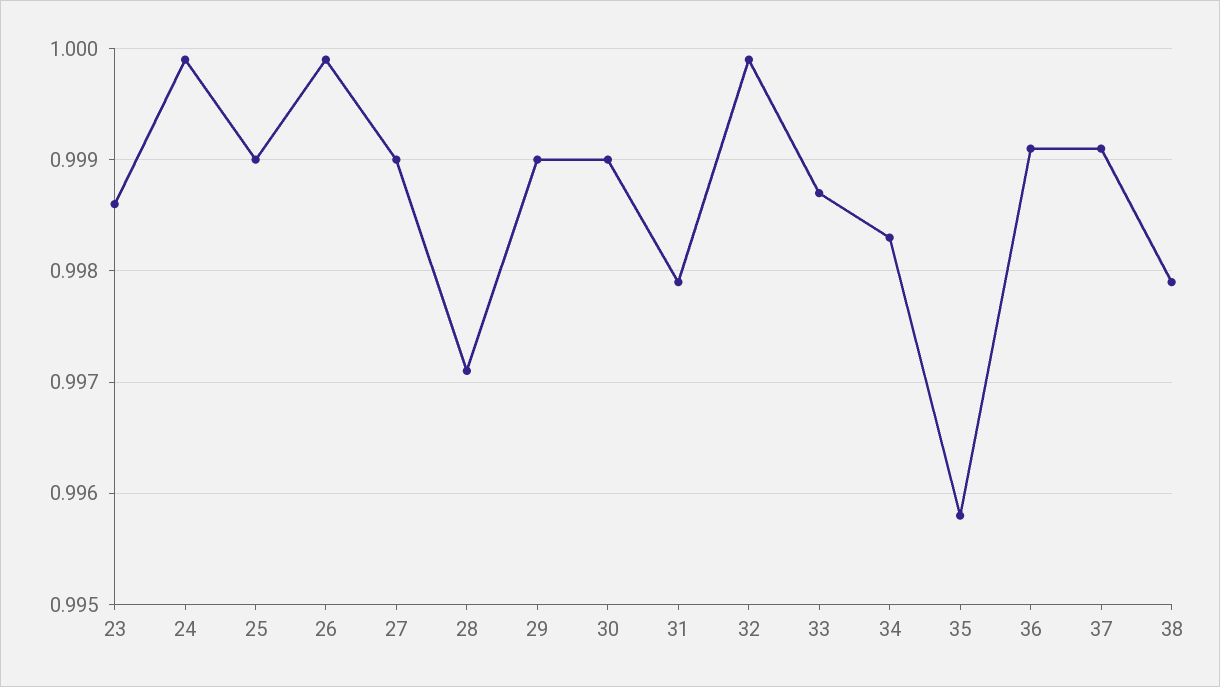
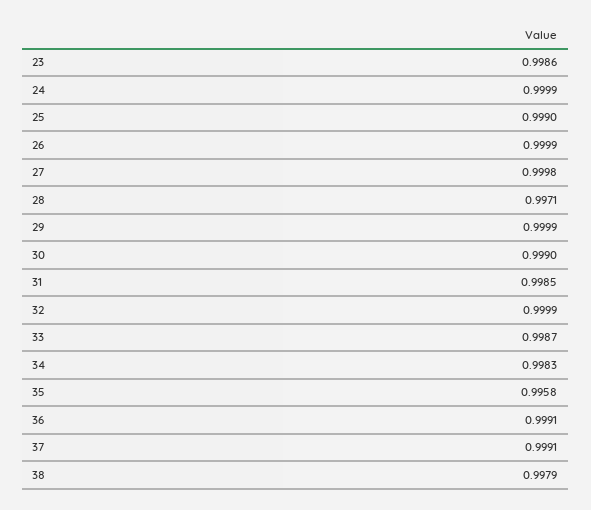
  {
    "23": 0.9986,
    "24": 0.9999,
    "25": 0.999,
    "26": 0.9999,
-   "27": 0.999,
+   "27": 0.9998,
    "28": 0.9971,
-   "29": 0.999,
+   "29": 0.9999,
    "30": 0.999,
-   "31": 0.9979,
+   "31": 0.9985,
    "32": 0.9999,
    "33": 0.9987,
    "34": 0.9983,
    "35": 0.9958,
    "36": 0.9991,
    "37": 0.9991,
    "38": 0.9979
  }

